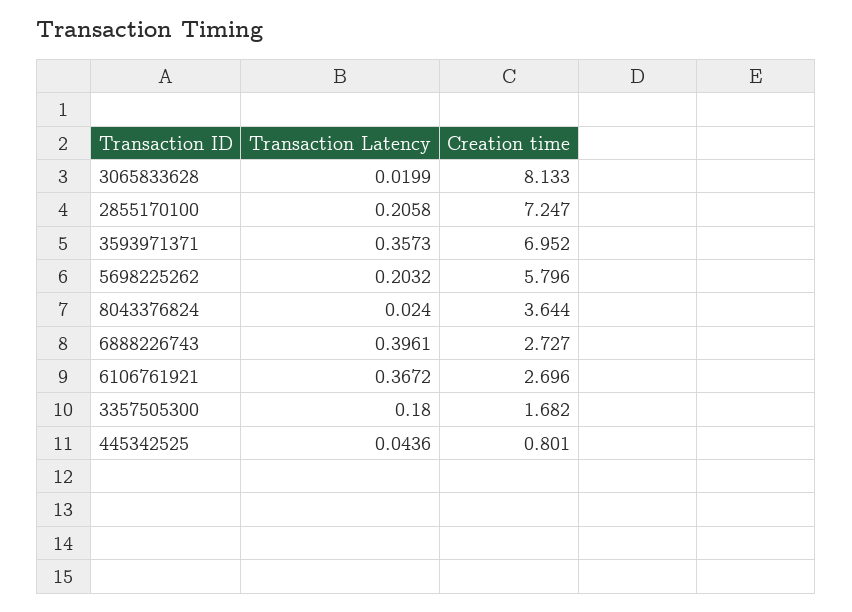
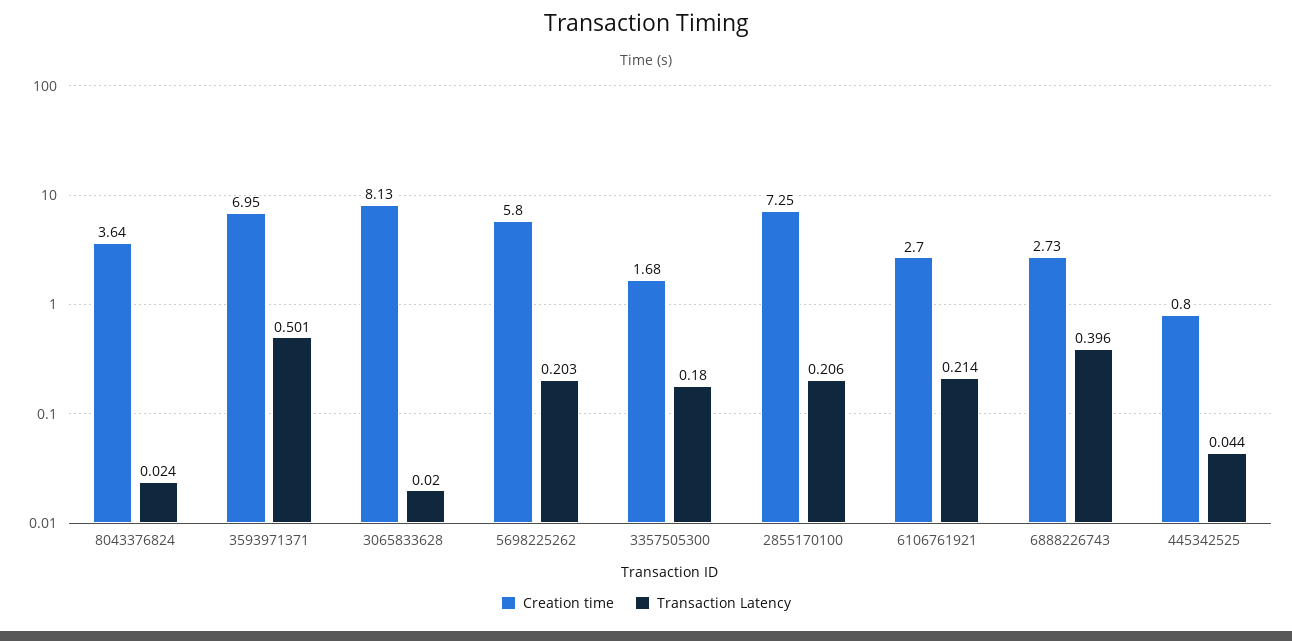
  {
    "Transaction Latency": {
      "3065833628": 0.0199,
      "2855170100": 0.2058,
-     "3593971371": 0.3573,
+     "3593971371": 0.501,
      "5698225262": 0.2032,
      "8043376824": 0.024,
      "6888226743": 0.3961,
-     "6106761921": 0.3672,
+     "6106761921": 0.214,
      "3357505300": 0.18,
      "445342525": 0.0436
    },
    "Creation time": {
      "3065833628": 8.133,
      "2855170100": 7.247,
      "3593971371": 6.952,
      "5698225262": 5.796,
      "8043376824": 3.644,
      "6888226743": 2.727,
      "6106761921": 2.696,
      "3357505300": 1.682,
      "445342525": 0.801
    }
  }

